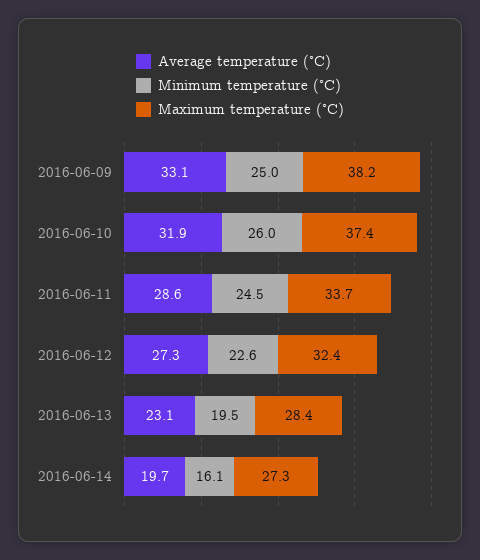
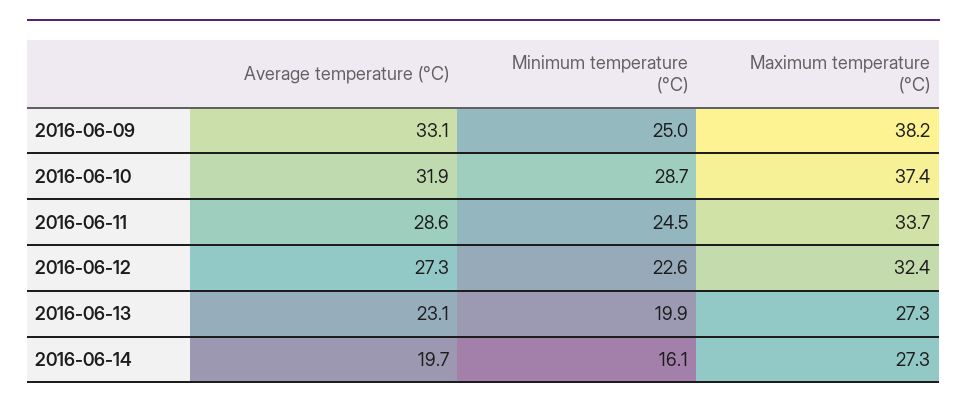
  {
    "Average temperature (°C)": {
      "2016-06-09": 33.1,
      "2016-06-10": 31.9,
      "2016-06-11": 28.6,
      "2016-06-12": 27.3,
      "2016-06-13": 23.1,
      "2016-06-14": 19.7
    },
    "Minimum temperature (°C)": {
      "2016-06-09": 25,
-     "2016-06-10": 26,
+     "2016-06-10": 28.7,
      "2016-06-11": 24.5,
      "2016-06-12": 22.6,
-     "2016-06-13": 19.5,
+     "2016-06-13": 19.9,
      "2016-06-14": 16.1
    },
    "Maximum temperature (°C)": {
      "2016-06-09": 38.2,
      "2016-06-10": 37.4,
      "2016-06-11": 33.7,
      "2016-06-12": 32.4,
-     "2016-06-13": 28.4,
+     "2016-06-13": 27.3,
      "2016-06-14": 27.3
    }
  }

